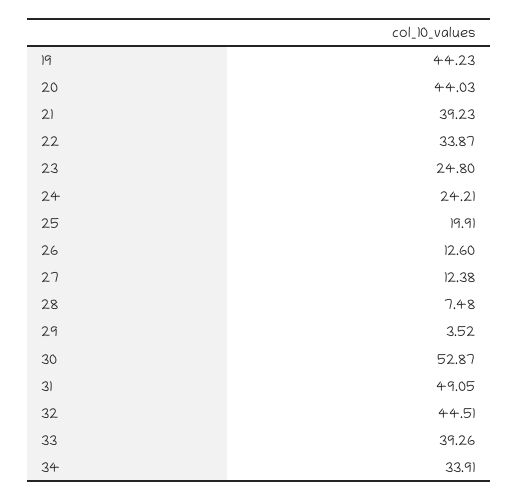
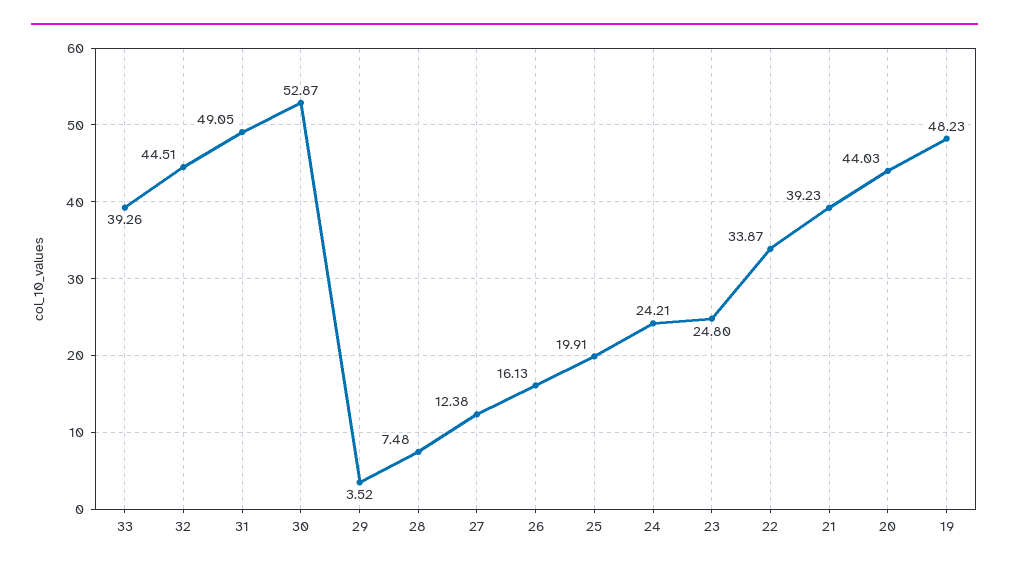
  {
-   "19": 44.23,
+   "19": 48.23,
    "20": 44.03,
    "21": 39.23,
    "22": 33.87,
    "23": 24.8,
    "24": 24.21,
    "25": 19.91,
-   "26": 12.6,
+   "26": 16.13,
    "27": 12.38,
    "28": 7.48,
    "29": 3.52,
    "30": 52.87,
    "31": 49.05,
    "32": 44.51,
-   "33": 39.26,
+   "33": 39.26
-   "34": 33.91
  }

